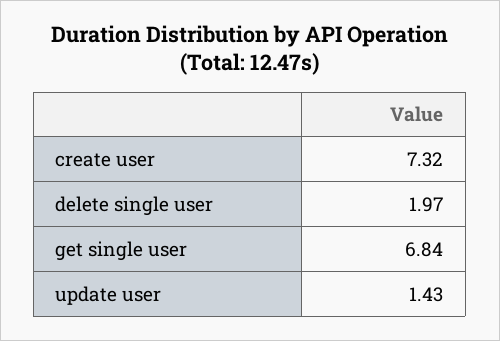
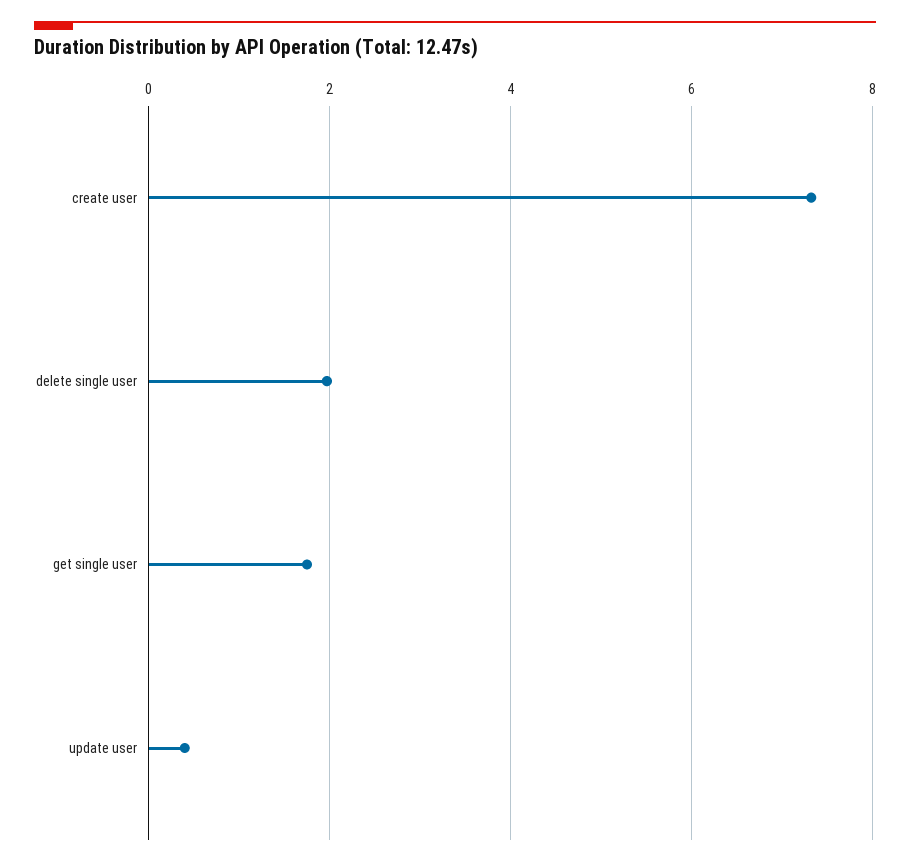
  {
    "create user": 7.32,
    "delete single user": 1.97,
-   "get single user": 6.84,
+   "get single user": 1.8,
-   "update user": 1.43
+   "update user": 0.4
  }

